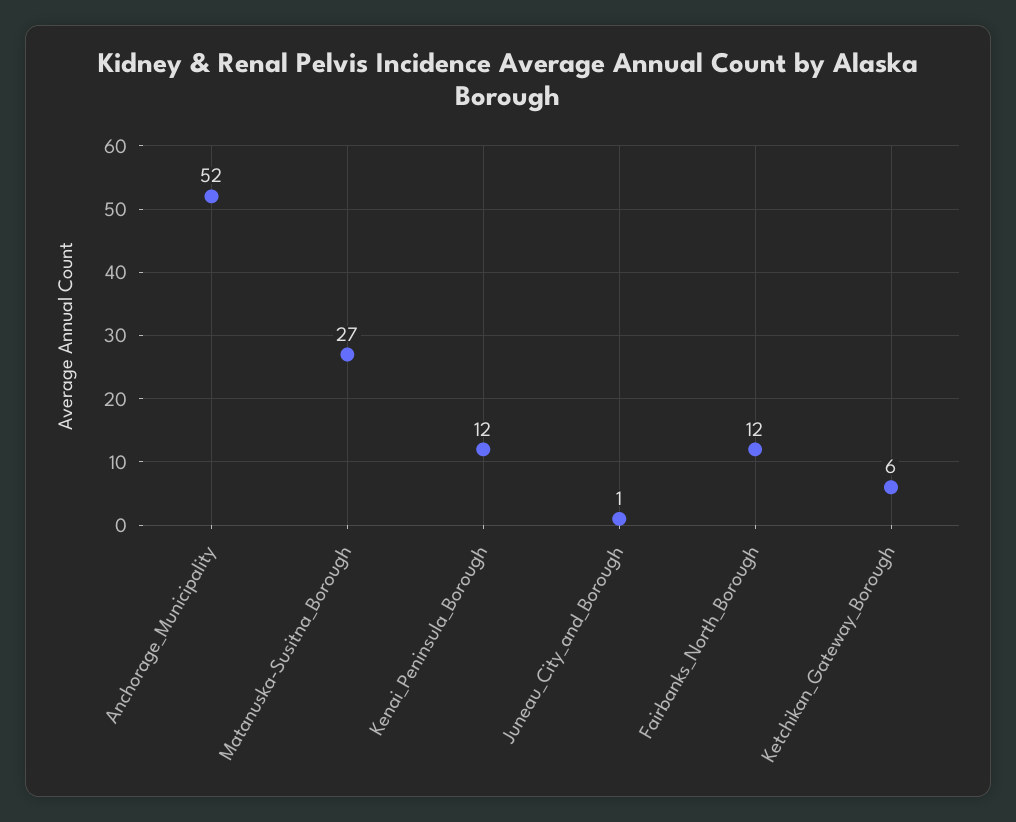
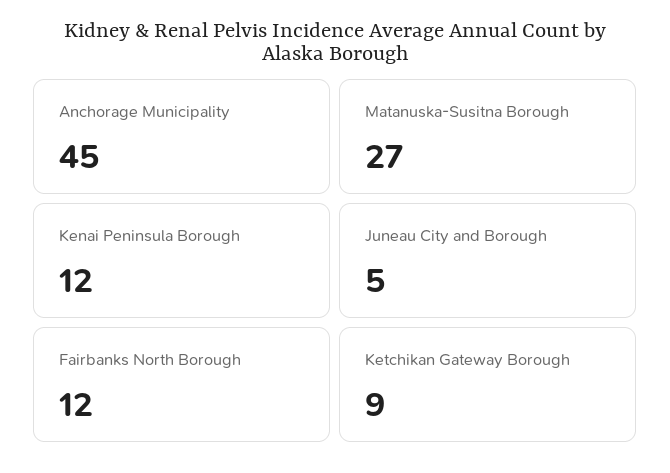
  {
-   "Anchorage_Municipality": 52,
+   "Anchorage_Municipality": 45,
    "Matanuska-Susitna_Borough": 27,
    "Kenai_Peninsula_Borough": 12,
-   "Juneau_City_and_Borough": 1,
+   "Juneau_City_and_Borough": 5,
    "Fairbanks_North_Borough": 12,
-   "Ketchikan_Gateway_Borough": 6
+   "Ketchikan_Gateway_Borough": 9
  }

